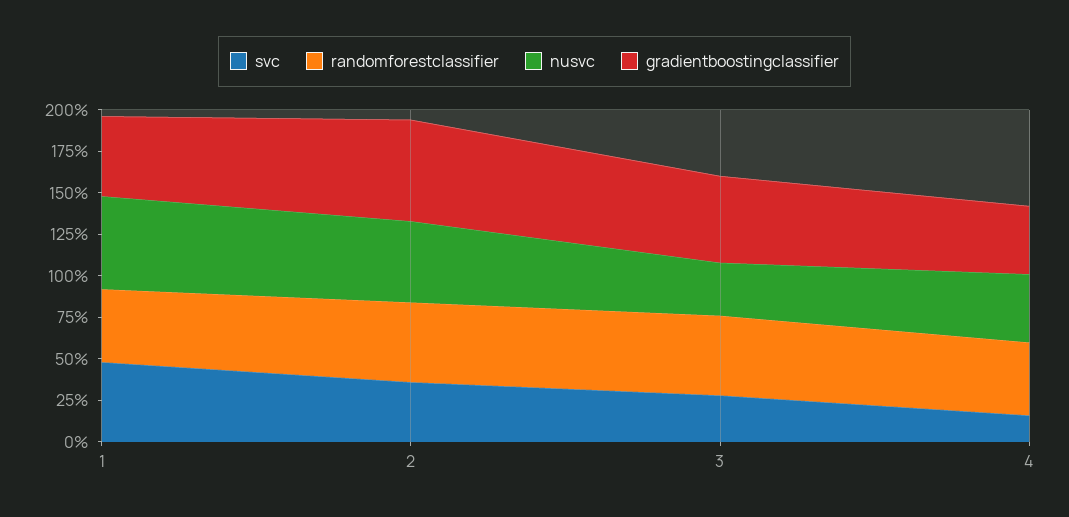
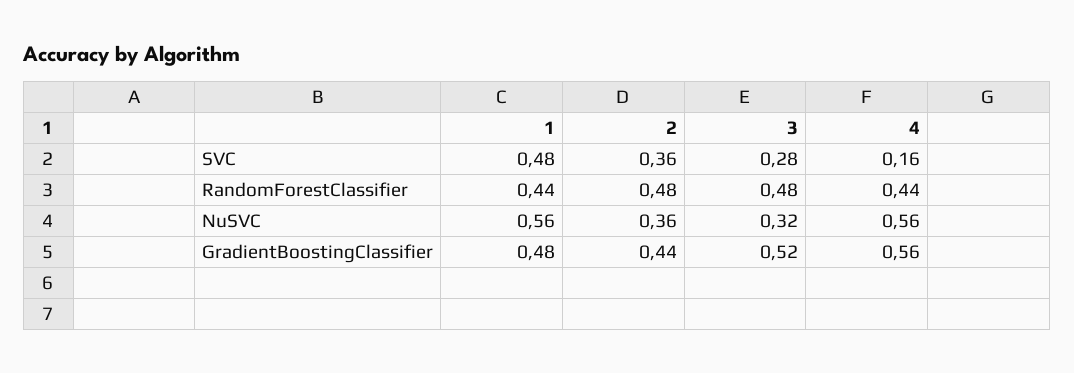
  {
    "svc": {
      "1": 0.48,
      "2": 0.36,
      "3": 0.28,
      "4": 0.16
    },
    "randomforestclassifier": {
      "1": 0.44,
      "2": 0.48,
      "3": 0.48,
      "4": 0.44
    },
    "nusvc": {
      "1": 0.56,
-     "2": 0.5,
+     "2": 0.36,
      "3": 0.32,
-     "4": 0.4
+     "4": 0.56
    },
    "gradientboostingclassifier": {
      "1": 0.48,
-     "2": 0.6,
+     "2": 0.44,
      "3": 0.52,
-     "4": 0.4
+     "4": 0.56
    }
  }

